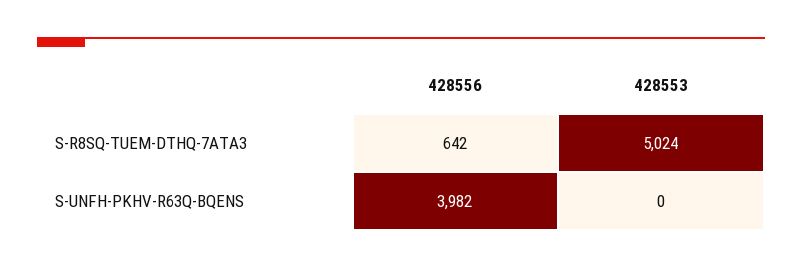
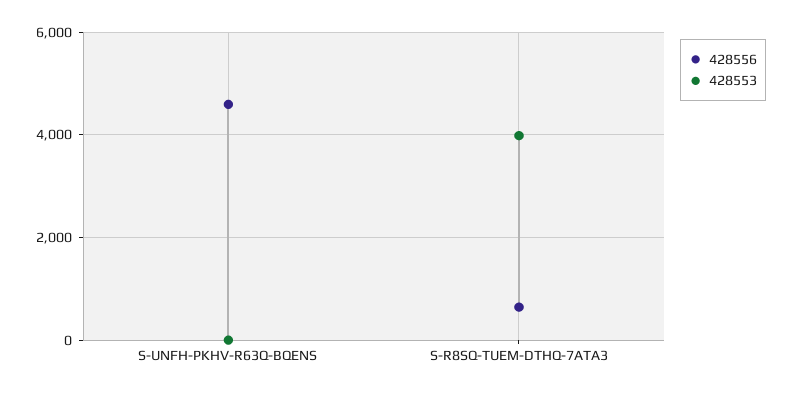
  {
    "428556": {
      "S-R8SQ-TUEM-DTHQ-7ATA3": 642,
-     "S-UNFH-PKHV-R63Q-BQENS": 3982
+     "S-UNFH-PKHV-R63Q-BQENS": 4600
    },
    "428553": {
-     "S-R8SQ-TUEM-DTHQ-7ATA3": 5024,
+     "S-R8SQ-TUEM-DTHQ-7ATA3": 4000,
      "S-UNFH-PKHV-R63Q-BQENS": 0
    }
  }

